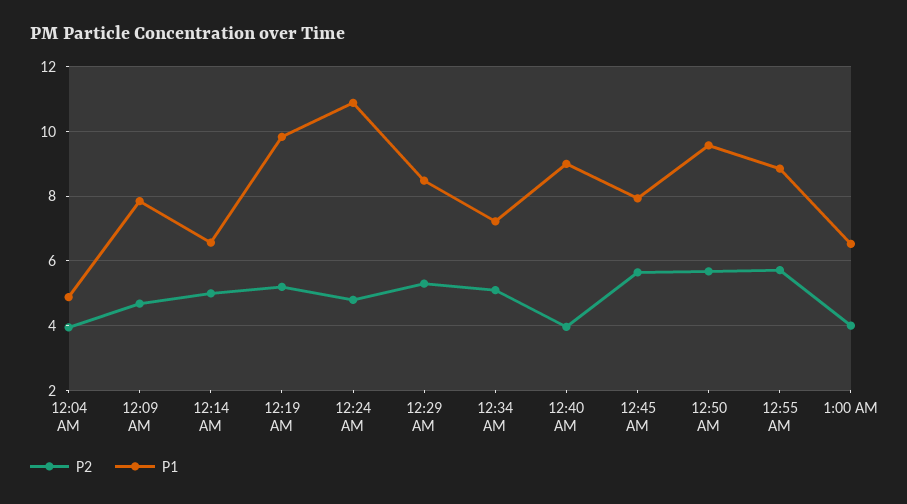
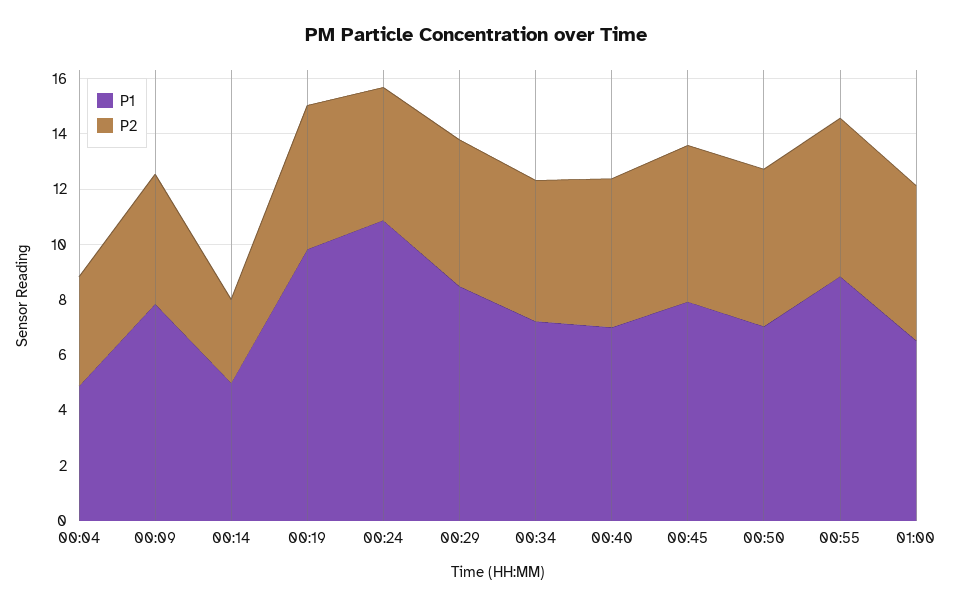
  {
    "P2": {
      "12:04 AM": 4,
      "12:09 AM": 4.6,
-     "12:14 AM": 5,
+     "12:14 AM": 3,
      "12:19 AM": 5.2,
      "12:24 AM": 4.8,
      "12:29 AM": 5.4,
      "12:34 AM": 5.2,
-     "12:40 AM": 4,
+     "12:40 AM": 5.5,
      "12:45 AM": 5.6,
      "12:50 AM": 5.6,
      "12:55 AM": 5.8,
-     "1:00 AM": 4
+     "1:00 AM": 5.5
    },
    "P1": {
      "12:04 AM": 4.8,
      "12:09 AM": 7.8,
-     "12:14 AM": 6.6,
+     "12:14 AM": 5,
      "12:19 AM": 9.8,
      "12:24 AM": 10.8,
      "12:29 AM": 8.4,
      "12:34 AM": 7.2,
-     "12:40 AM": 9,
+     "12:40 AM": 7,
      "12:45 AM": 8,
-     "12:50 AM": 9.6,
+     "12:50 AM": 7,
      "12:55 AM": 8.8,
      "1:00 AM": 6.6
    }
  }

